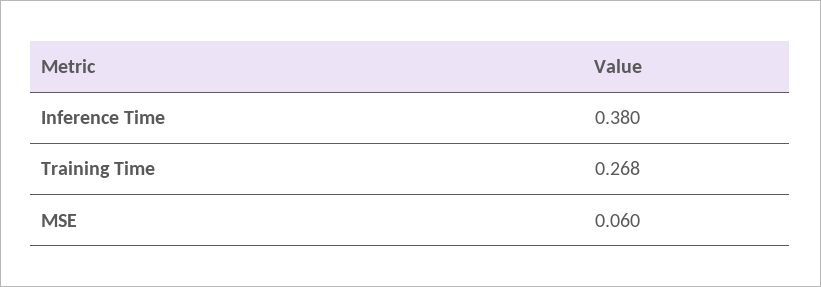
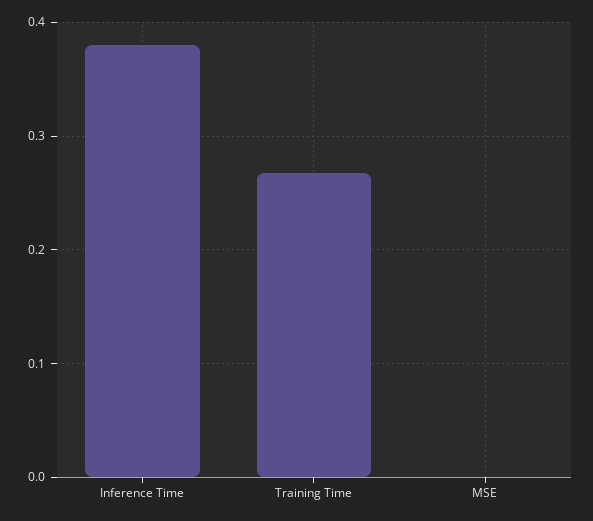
  {
    "Inference Time": 0.38,
    "Training Time": 0.268,
-   "MSE": 0.06
+   "MSE": 0
  }

